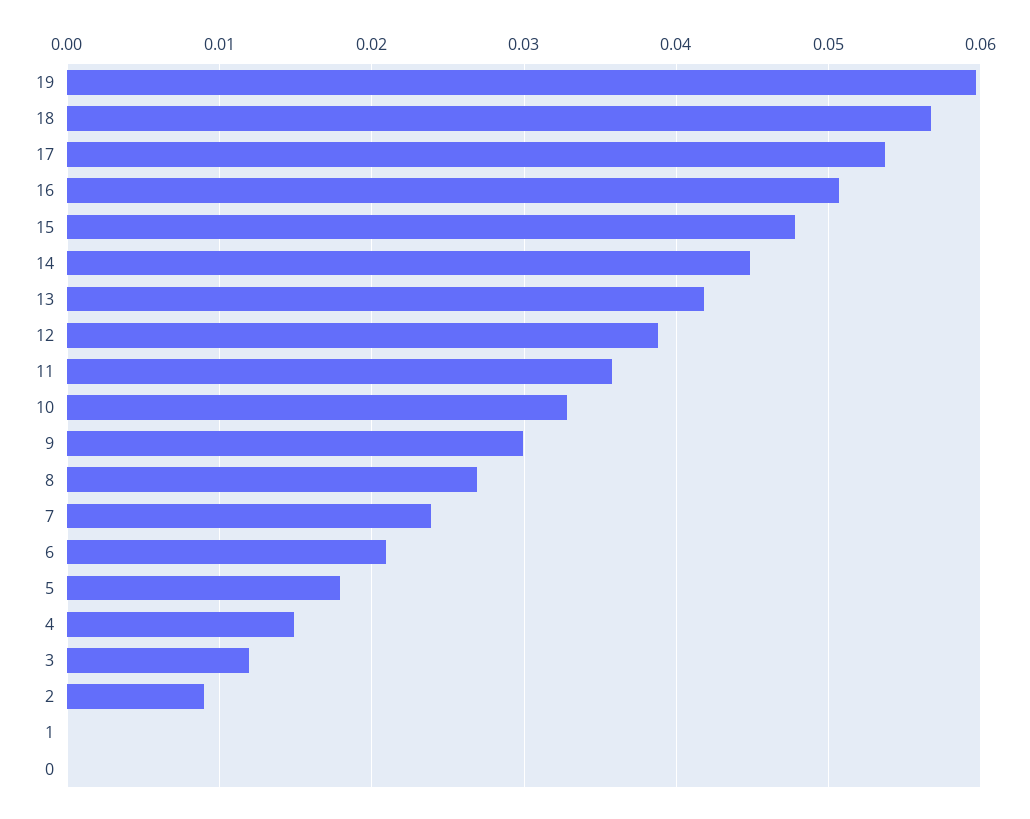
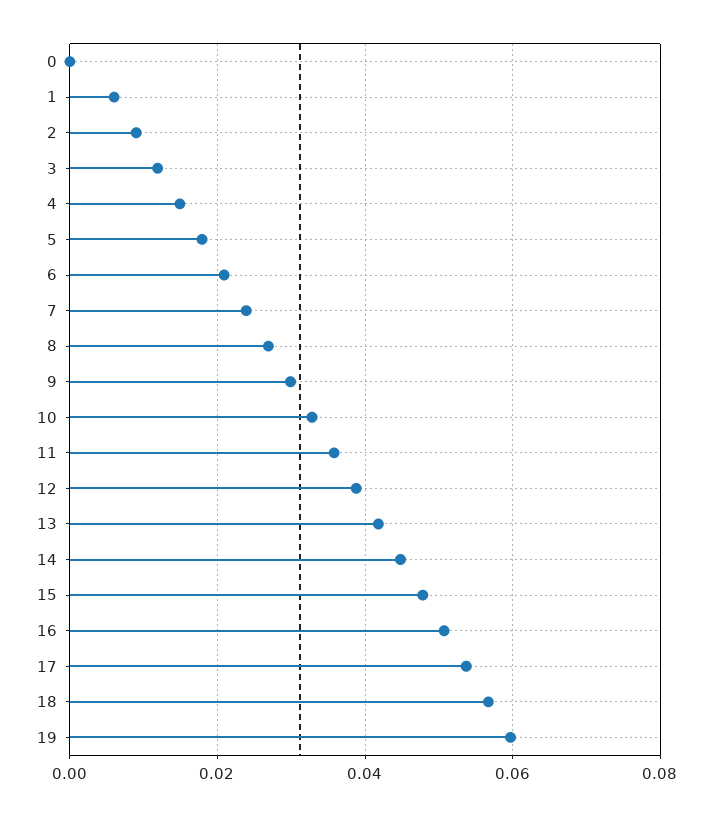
  {
    "19": 0.06,
    "18": 0.057,
    "17": 0.054,
    "16": 0.051,
    "15": 0.048,
    "14": 0.045,
    "13": 0.042,
    "12": 0.039,
    "11": 0.036,
    "10": 0.033,
    "9": 0.03,
    "8": 0.027,
    "7": 0.024,
    "6": 0.021,
    "5": 0.018,
    "4": 0.015,
    "3": 0.012,
    "2": 0.009,
-   "1": 0,
+   "1": 0.006,
    "0": 0
  }

